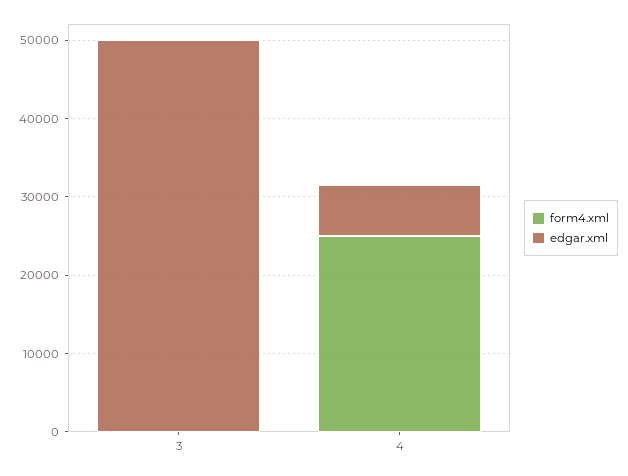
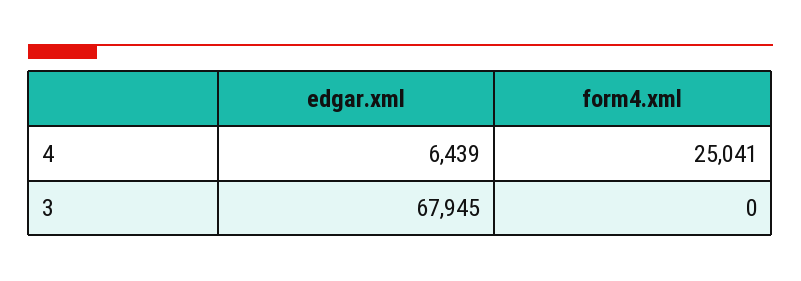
  {
    "form4.xml": {
      "3": 0,
      "4": 25041
    },
    "edgar.xml": {
-     "3": 50000,
+     "3": 67945,
      "4": 6439
    }
  }

